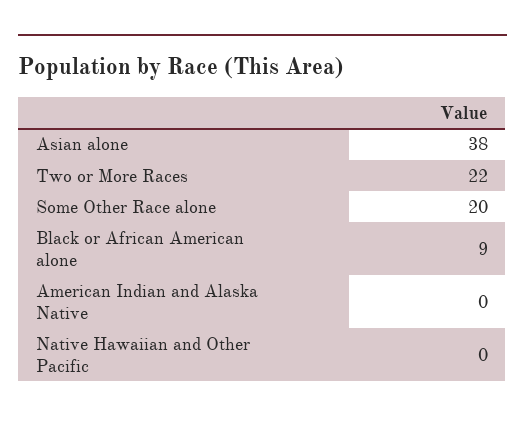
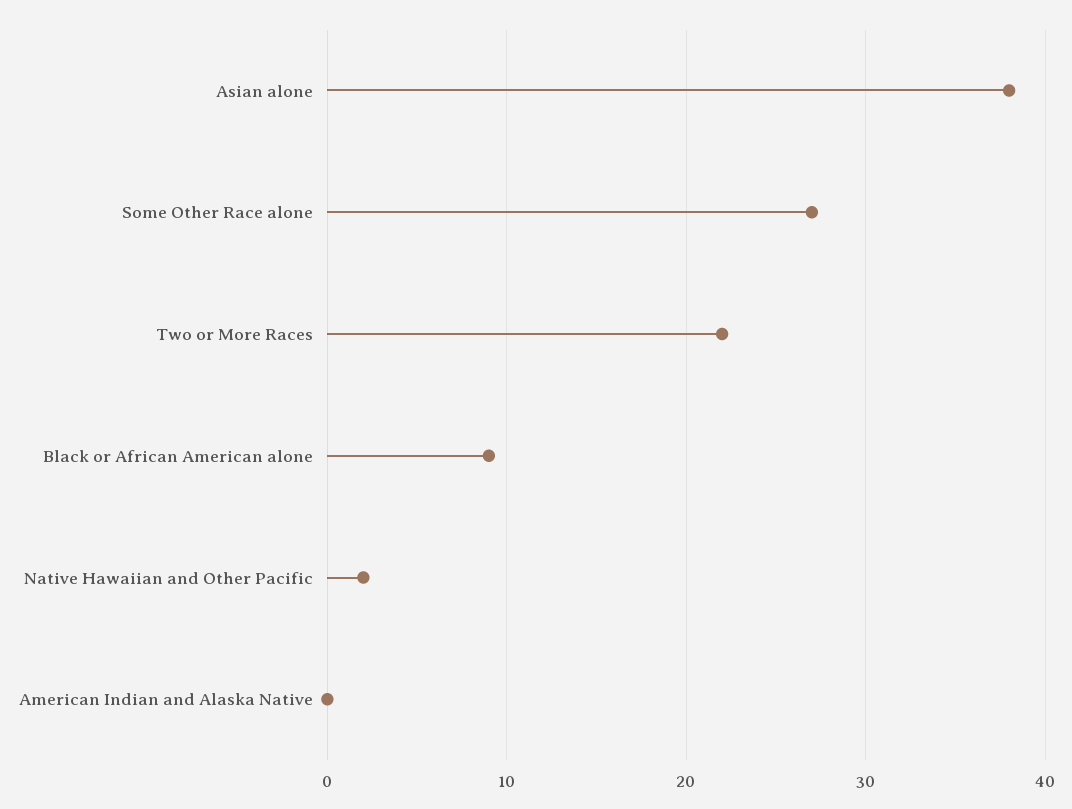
  {
    "Asian alone": 38,
    "Two or More Races": 22,
-   "Some Other Race alone": 20,
+   "Some Other Race alone": 27,
    "Black or African American alone": 9,
    "American Indian and Alaska Native": 0,
-   "Native Hawaiian and Other Pacific": 0
+   "Native Hawaiian and Other Pacific": 2
  }

